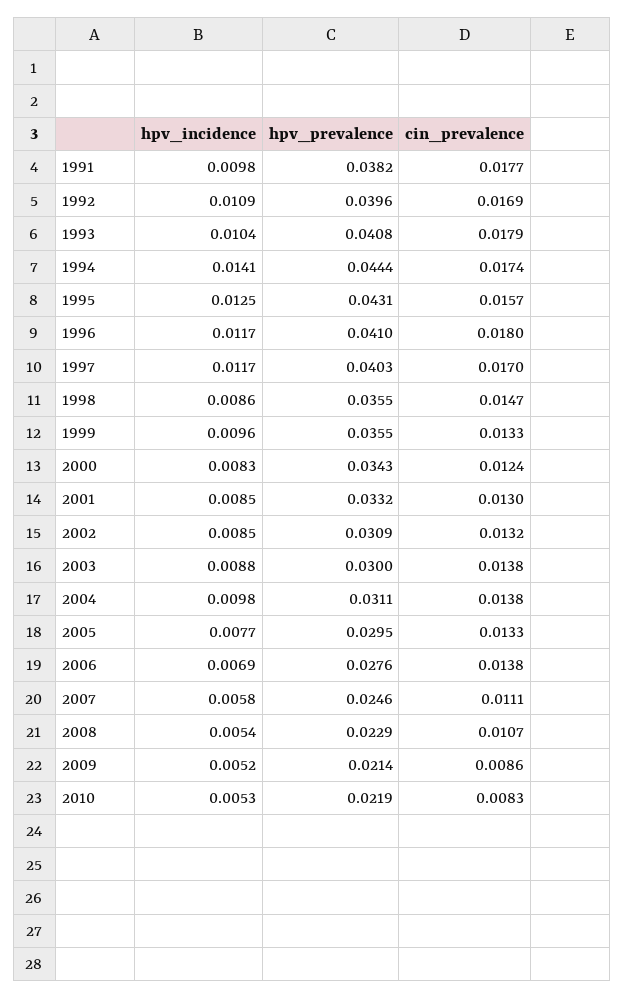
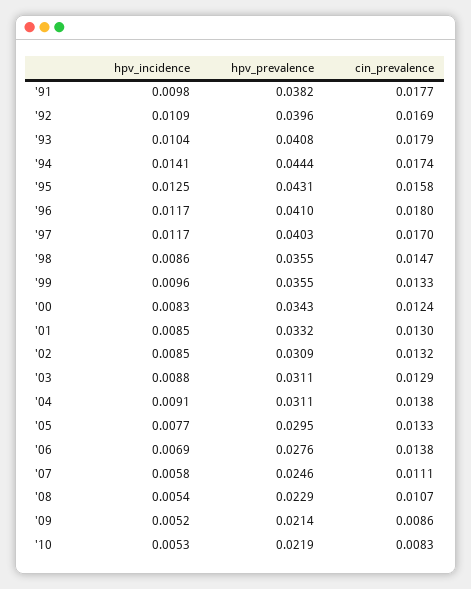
  {
    "hpv_incidence": {
      "1991": 0.0098,
      "1992": 0.0109,
      "1993": 0.0104,
      "1994": 0.0141,
      "1995": 0.0125,
      "1996": 0.0117,
      "1997": 0.0117,
      "1998": 0.0086,
      "1999": 0.0096,
      "2000": 0.0083,
      "2001": 0.0085,
      "2002": 0.0085,
      "2003": 0.0088,
-     "2004": 0.0098,
+     "2004": 0.0091,
      "2005": 0.0077,
      "2006": 0.0069,
      "2007": 0.0058,
      "2008": 0.0054,
      "2009": 0.0052,
      "2010": 0.0053
    },
    "hpv_prevalence": {
      "1991": 0.0382,
      "1992": 0.0396,
      "1993": 0.0408,
      "1994": 0.0444,
      "1995": 0.0431,
      "1996": 0.041,
      "1997": 0.0403,
      "1998": 0.0355,
      "1999": 0.0355,
      "2000": 0.0343,
      "2001": 0.0332,
      "2002": 0.0309,
-     "2003": 0.03,
+     "2003": 0.0311,
      "2004": 0.0311,
      "2005": 0.0295,
      "2006": 0.0276,
      "2007": 0.0246,
      "2008": 0.0229,
      "2009": 0.0214,
      "2010": 0.0219
    },
    "cin_prevalence": {
      "1991": 0.0177,
      "1992": 0.0169,
      "1993": 0.0179,
      "1994": 0.0174,
-     "1995": 0.0157,
+     "1995": 0.0158,
      "1996": 0.018,
      "1997": 0.017,
      "1998": 0.0147,
      "1999": 0.0133,
      "2000": 0.0124,
      "2001": 0.013,
      "2002": 0.0132,
-     "2003": 0.0138,
+     "2003": 0.0129,
      "2004": 0.0138,
      "2005": 0.0133,
      "2006": 0.0138,
      "2007": 0.0111,
      "2008": 0.0107,
      "2009": 0.0086,
      "2010": 0.0083
    }
  }

